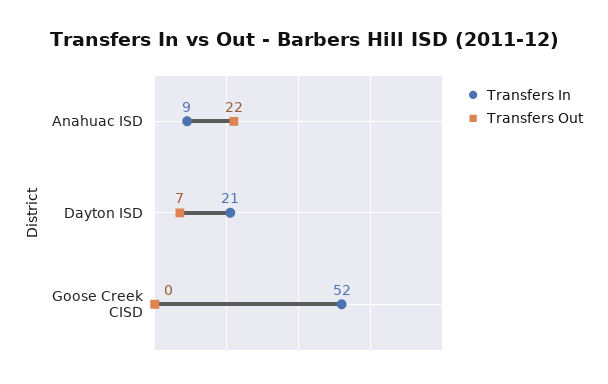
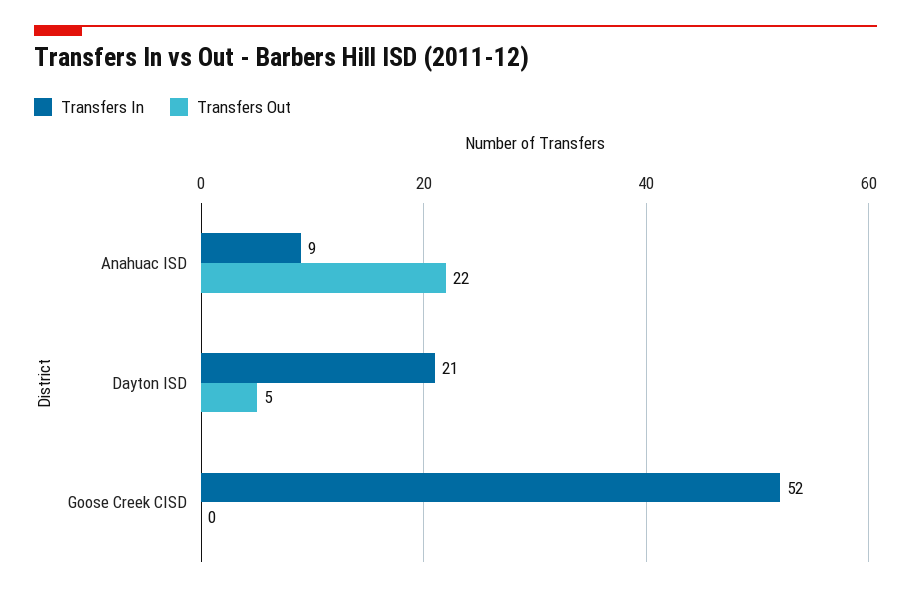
  {
    "Transfers In": {
      "Anahuac ISD": 9,
      "Dayton ISD": 21,
      "Goose Creek CISD": 52
    },
    "Transfers Out": {
      "Anahuac ISD": 22,
-     "Dayton ISD": 7,
+     "Dayton ISD": 5,
      "Goose Creek CISD": 0
    }
  }

